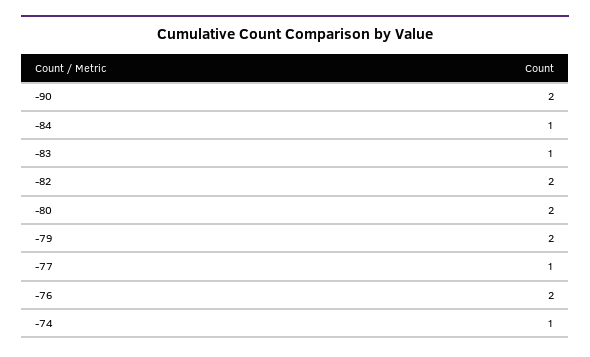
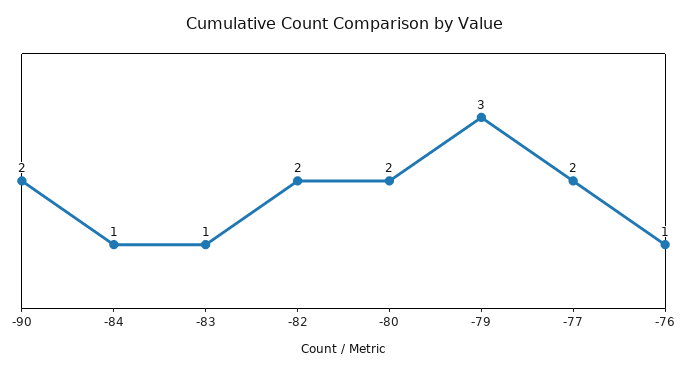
  {
    "-90": 2,
    "-84": 1,
    "-83": 1,
    "-82": 2,
    "-80": 2,
-   "-79": 2,
+   "-79": 3,
-   "-77": 1,
+   "-77": 2,
-   "-76": 2,
+   "-76": 1
-   "-74": 1
  }

